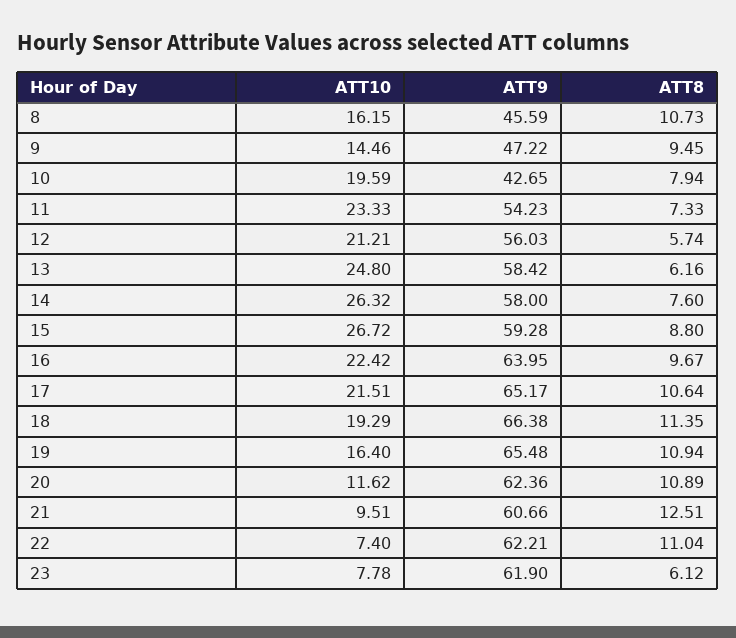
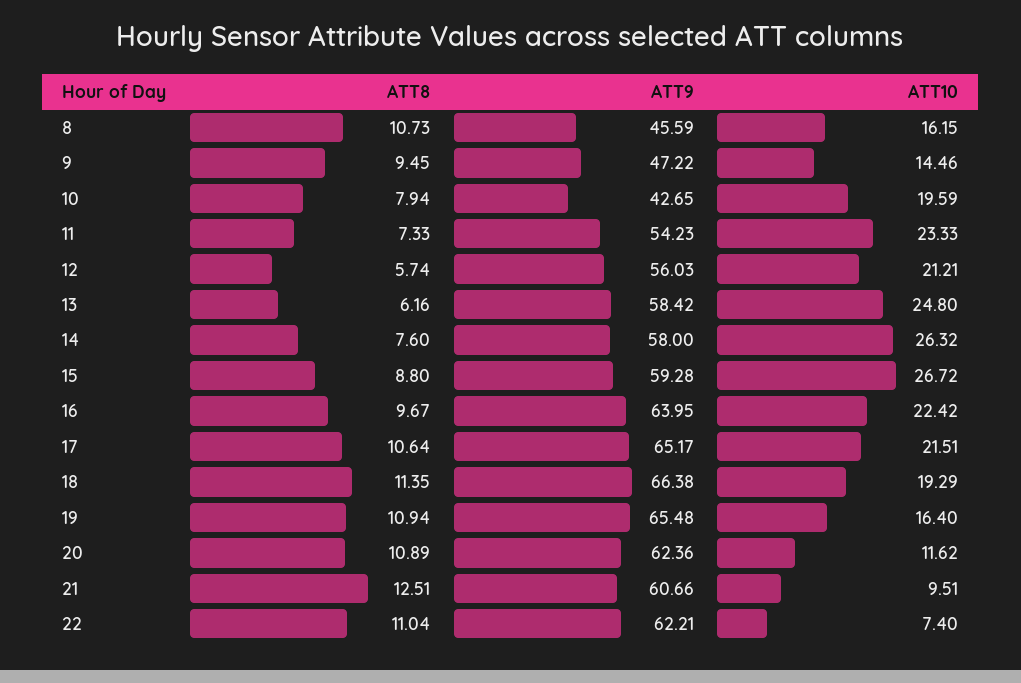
  {
    "ATT10": {
      "8": 16.15,
      "9": 14.46,
      "10": 19.59,
      "11": 23.33,
      "12": 21.21,
      "13": 24.8,
      "14": 26.32,
      "15": 26.72,
      "16": 22.42,
      "17": 21.51,
      "18": 19.29,
      "19": 16.4,
      "20": 11.62,
      "21": 9.51,
-     "22": 7.4,
+     "22": 7.4
-     "23": 7.78
    },
    "ATT9": {
      "8": 45.59,
      "9": 47.22,
      "10": 42.65,
      "11": 54.23,
      "12": 56.03,
      "13": 58.42,
      "14": 58,
      "15": 59.28,
      "16": 63.95,
      "17": 65.17,
      "18": 66.38,
      "19": 65.48,
      "20": 62.36,
      "21": 60.66,
-     "22": 62.21,
+     "22": 62.21
-     "23": 61.9
    },
    "ATT8": {
      "8": 10.73,
      "9": 9.45,
      "10": 7.94,
      "11": 7.33,
      "12": 5.74,
      "13": 6.16,
      "14": 7.6,
      "15": 8.8,
      "16": 9.67,
      "17": 10.64,
      "18": 11.35,
      "19": 10.94,
      "20": 10.89,
      "21": 12.51,
-     "22": 11.04,
+     "22": 11.04
-     "23": 6.12
    }
  }

